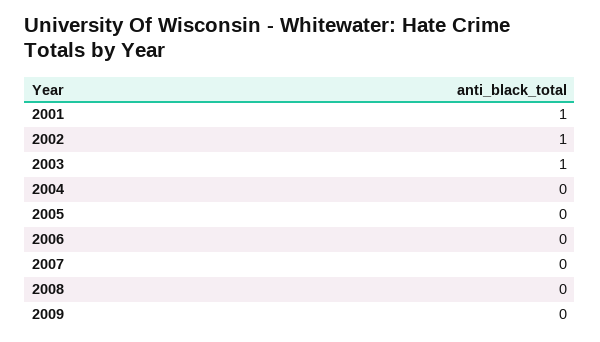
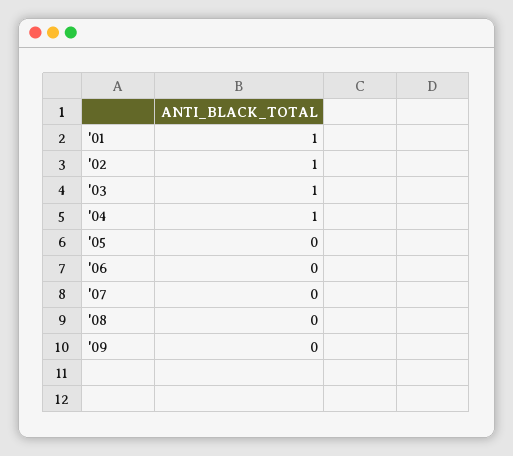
  {
    "2001": 1,
    "2002": 1,
    "2003": 1,
-   "2004": 0,
+   "2004": 1,
    "2005": 0,
    "2006": 0,
    "2007": 0,
    "2008": 0,
    "2009": 0
  }

